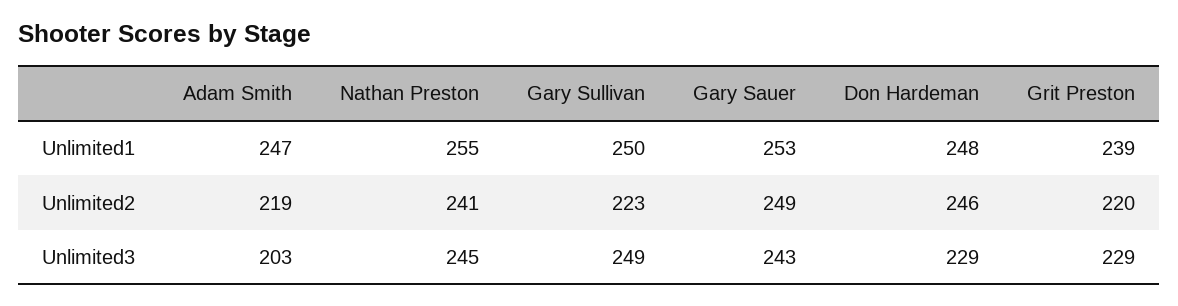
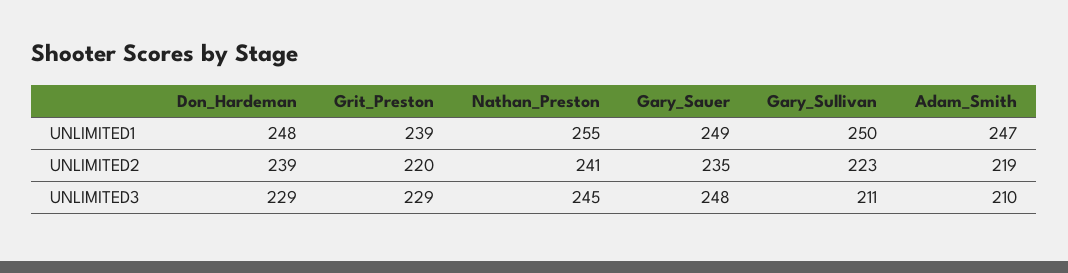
  {
    "Adam Smith": {
      "Unlimited1": 247,
      "Unlimited2": 219,
-     "Unlimited3": 203
+     "Unlimited3": 210
    },
    "Nathan Preston": {
      "Unlimited1": 255,
      "Unlimited2": 241,
      "Unlimited3": 245
    },
    "Gary Sullivan": {
      "Unlimited1": 250,
      "Unlimited2": 223,
-     "Unlimited3": 249
+     "Unlimited3": 211
    },
    "Gary Sauer": {
-     "Unlimited1": 253,
+     "Unlimited1": 249,
-     "Unlimited2": 249,
+     "Unlimited2": 235,
-     "Unlimited3": 243
+     "Unlimited3": 248
    },
    "Don Hardeman": {
      "Unlimited1": 248,
-     "Unlimited2": 246,
+     "Unlimited2": 239,
      "Unlimited3": 229
    },
    "Grit Preston": {
      "Unlimited1": 239,
      "Unlimited2": 220,
      "Unlimited3": 229
    }
  }

